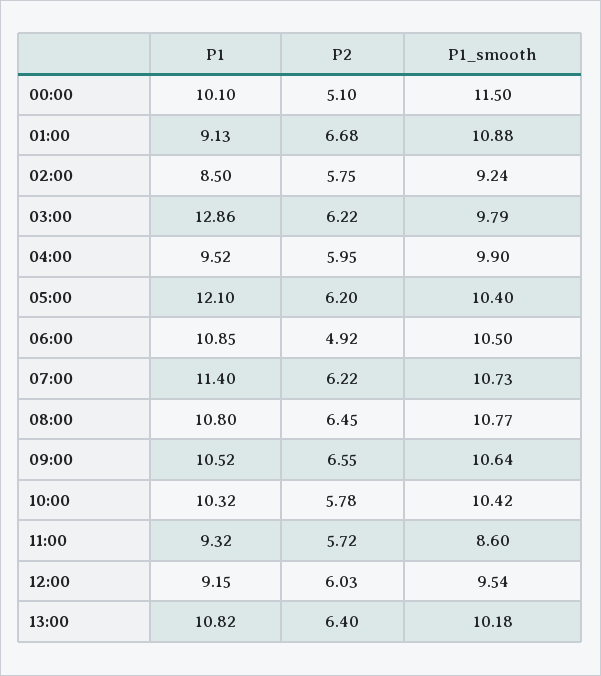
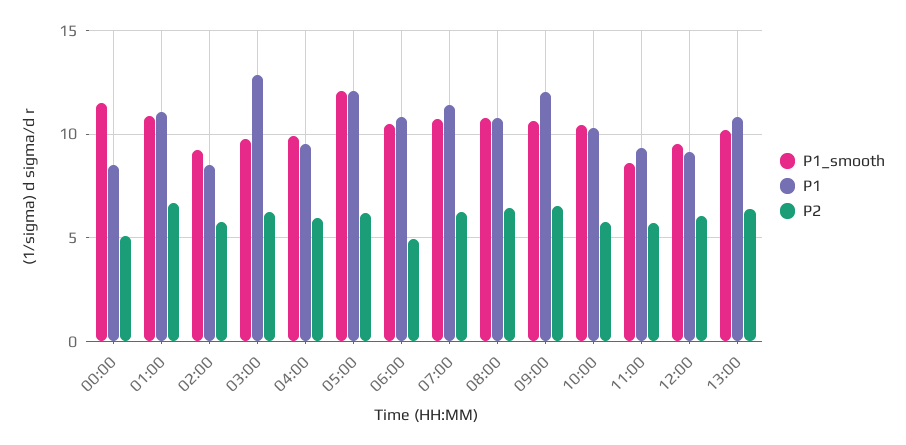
  {
    "P1": {
-     "00:00": 10.1,
+     "00:00": 8.5,
-     "01:00": 9.13,
+     "01:00": 11,
      "02:00": 8.5,
      "03:00": 12.86,
      "04:00": 9.52,
      "05:00": 12.1,
      "06:00": 10.85,
      "07:00": 11.4,
      "08:00": 10.8,
-     "09:00": 10.52,
+     "09:00": 12,
      "10:00": 10.32,
      "11:00": 9.32,
      "12:00": 9.15,
      "13:00": 10.82
    },
    "P2": {
      "00:00": 5.1,
      "01:00": 6.68,
      "02:00": 5.75,
      "03:00": 6.22,
      "04:00": 5.95,
      "05:00": 6.2,
      "06:00": 4.92,
      "07:00": 6.22,
      "08:00": 6.45,
      "09:00": 6.55,
      "10:00": 5.78,
      "11:00": 5.72,
      "12:00": 6.03,
      "13:00": 6.4
    },
    "P1_smooth": {
      "00:00": 11.5,
      "01:00": 10.88,
      "02:00": 9.24,
      "03:00": 9.79,
      "04:00": 9.9,
-     "05:00": 10.4,
+     "05:00": 12,
      "06:00": 10.5,
      "07:00": 10.73,
      "08:00": 10.77,
      "09:00": 10.64,
      "10:00": 10.42,
      "11:00": 8.6,
      "12:00": 9.54,
      "13:00": 10.18
    }
  }

